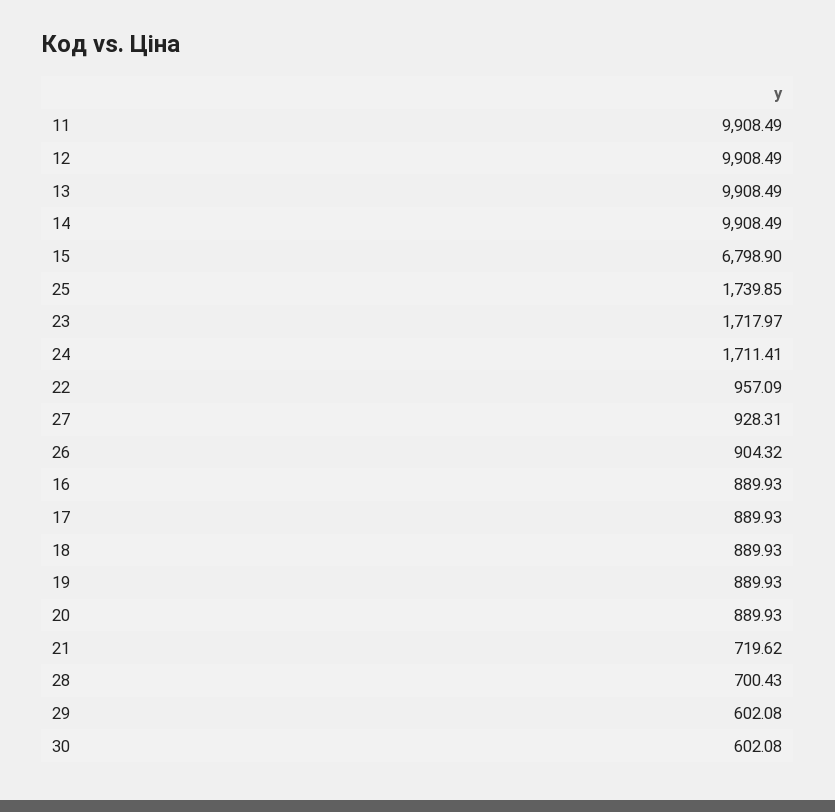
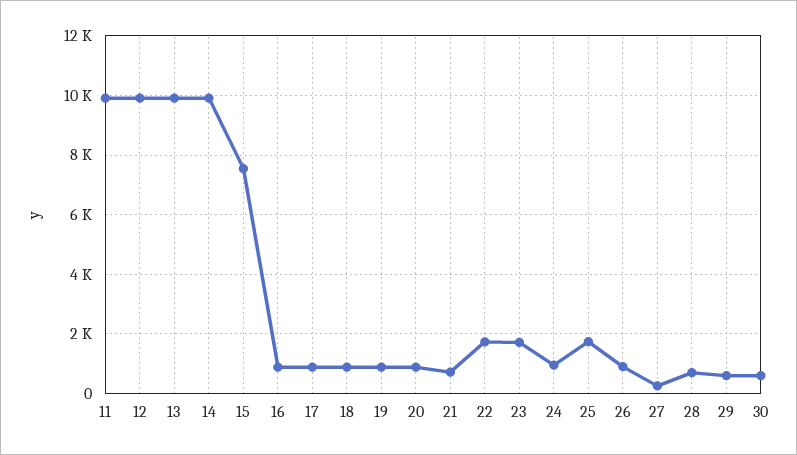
  {
    "11": 9908.49,
    "12": 9908.49,
    "13": 9908.49,
    "14": 9908.49,
-   "15": 6798.9,
+   "15": 7500,
    "25": 1739.85,
    "23": 1717.97,
-   "24": 1711.41,
+   "24": 1000,
-   "22": 957.09,
+   "22": 1750,
-   "27": 928.31,
+   "27": 250,
    "26": 904.32,
    "16": 889.93,
    "17": 889.93,
    "18": 889.93,
    "19": 889.93,
    "20": 889.93,
    "21": 719.62,
    "28": 700.43,
    "29": 602.08,
    "30": 602.08
  }

